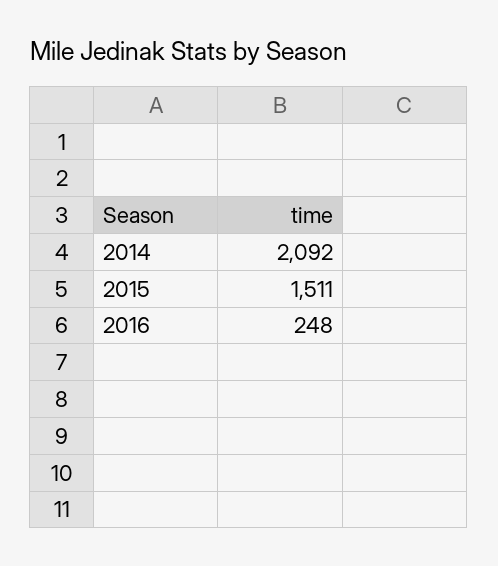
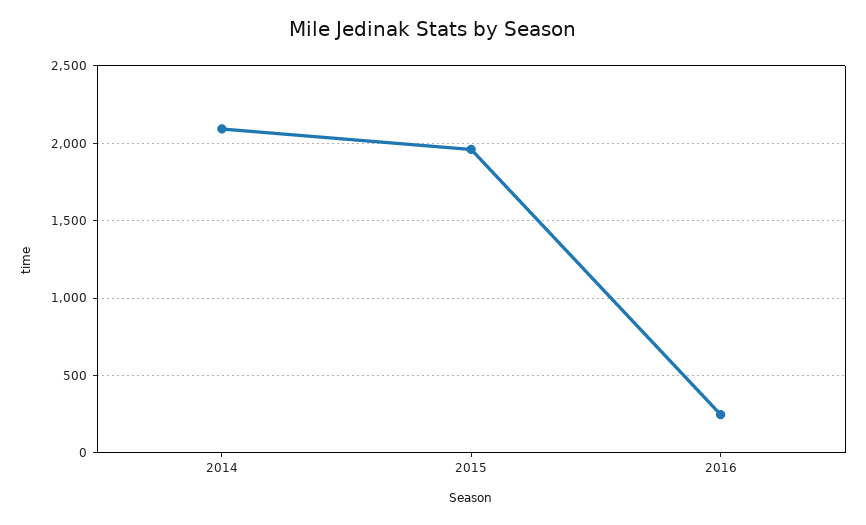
  {
    "2014": 2092,
-   "2015": 1511,
+   "2015": 1950,
    "2016": 248
  }

